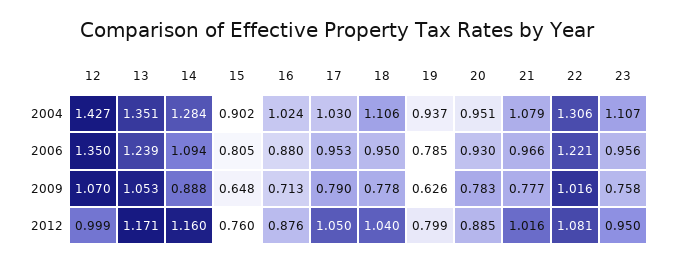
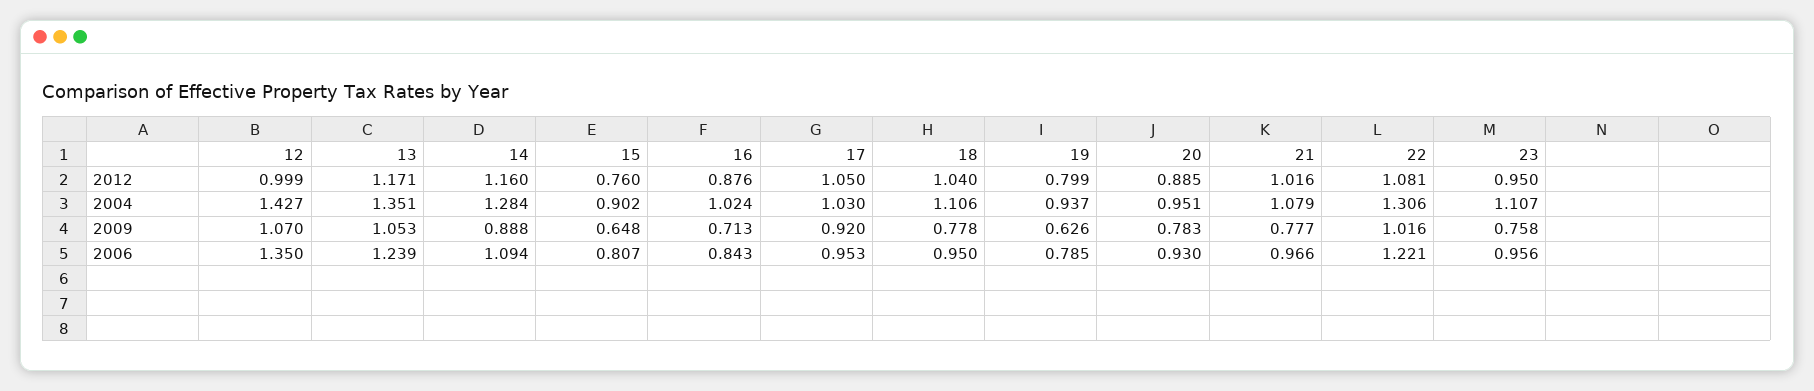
  {
    "12": {
      "2004": 1.427,
      "2006": 1.35,
      "2009": 1.07,
      "2012": 0.999
    },
    "13": {
      "2004": 1.351,
      "2006": 1.239,
      "2009": 1.053,
      "2012": 1.171
    },
    "14": {
      "2004": 1.284,
      "2006": 1.094,
      "2009": 0.888,
      "2012": 1.16
    },
    "15": {
      "2004": 0.902,
-     "2006": 0.805,
+     "2006": 0.807,
      "2009": 0.648,
      "2012": 0.76
    },
    "16": {
      "2004": 1.024,
-     "2006": 0.88,
+     "2006": 0.843,
      "2009": 0.713,
      "2012": 0.876
    },
    "17": {
      "2004": 1.03,
      "2006": 0.953,
-     "2009": 0.79,
+     "2009": 0.92,
      "2012": 1.05
    },
    "18": {
      "2004": 1.106,
      "2006": 0.95,
      "2009": 0.778,
      "2012": 1.04
    },
    "19": {
      "2004": 0.937,
      "2006": 0.785,
      "2009": 0.626,
      "2012": 0.799
    },
    "20": {
      "2004": 0.951,
      "2006": 0.93,
      "2009": 0.783,
      "2012": 0.885
    },
    "21": {
      "2004": 1.079,
      "2006": 0.966,
      "2009": 0.777,
      "2012": 1.016
    },
    "22": {
      "2004": 1.306,
      "2006": 1.221,
      "2009": 1.016,
      "2012": 1.081
    },
    "23": {
      "2004": 1.107,
      "2006": 0.956,
      "2009": 0.758,
      "2012": 0.95
    }
  }

